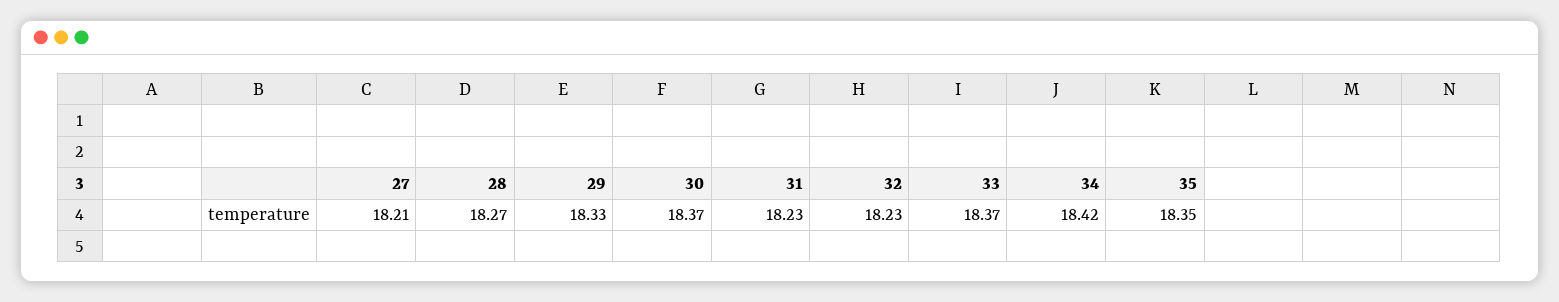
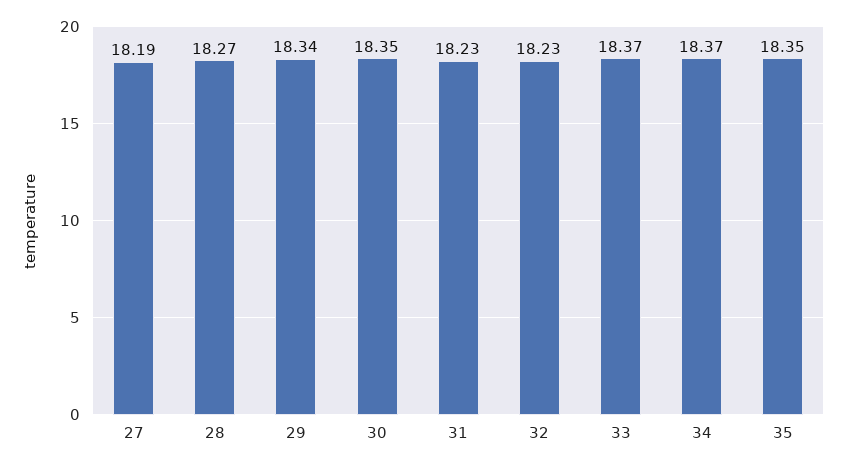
  {
-   "27": 18.21,
+   "27": 18.19,
    "28": 18.27,
-   "29": 18.33,
+   "29": 18.34,
-   "30": 18.37,
+   "30": 18.35,
    "31": 18.23,
    "32": 18.23,
    "33": 18.37,
-   "34": 18.42,
+   "34": 18.37,
    "35": 18.35
  }

